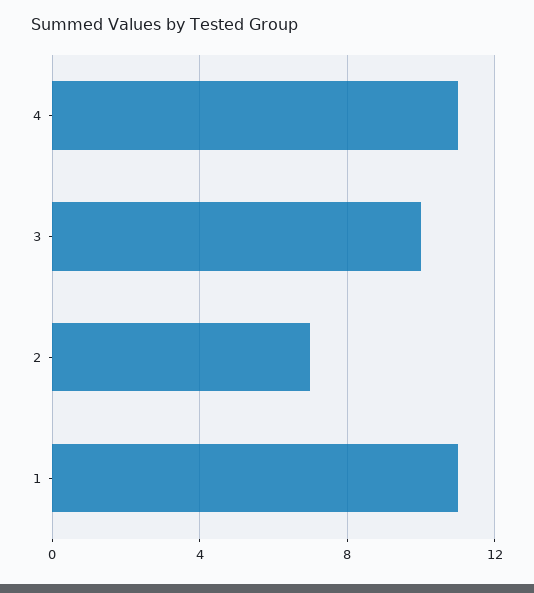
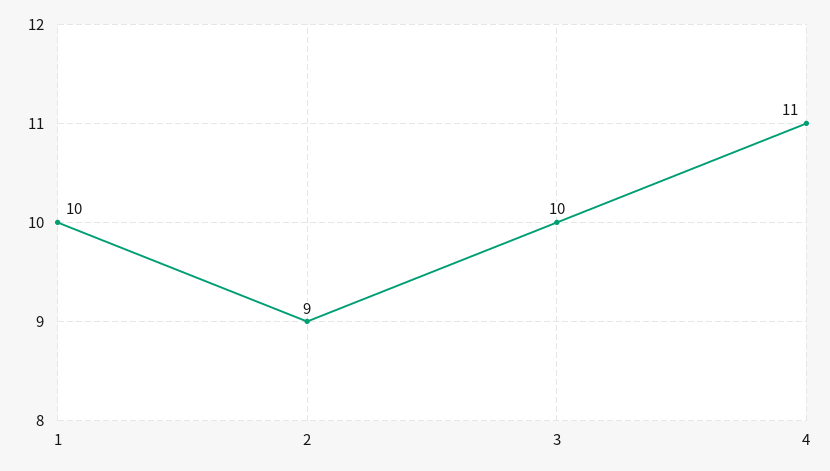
  {
    "4": 11,
    "3": 10,
-   "2": 7,
+   "2": 9,
-   "1": 11
+   "1": 10
  }

